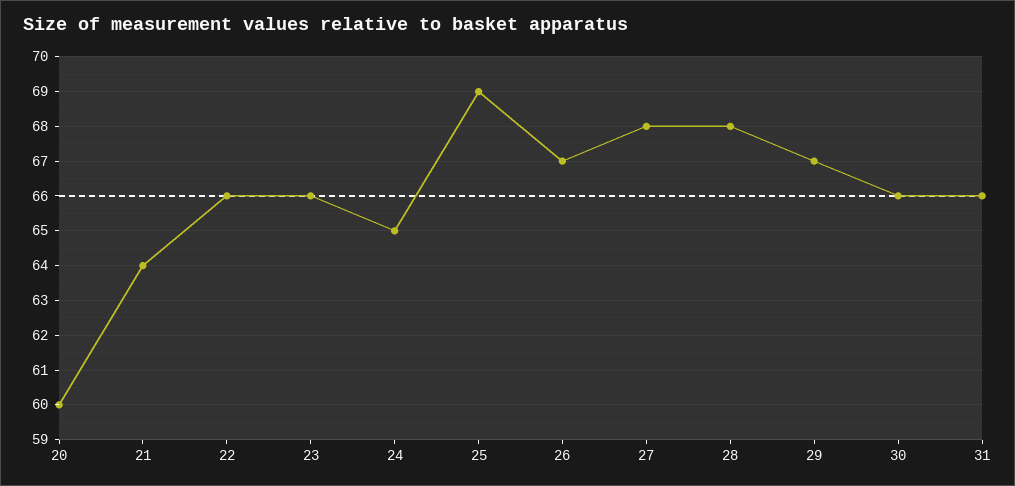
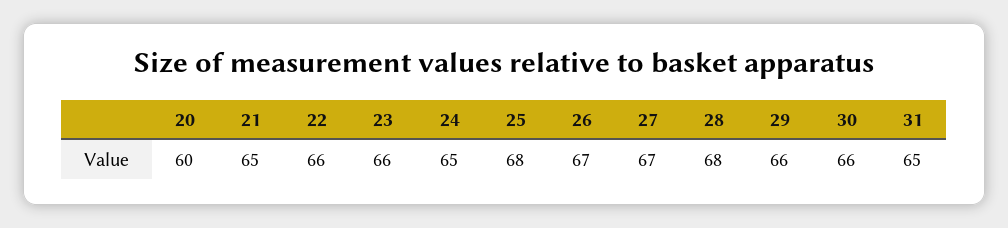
  {
    "20": 60,
-   "21": 64,
+   "21": 65,
    "22": 66,
    "23": 66,
    "24": 65,
-   "25": 69,
+   "25": 68,
    "26": 67,
-   "27": 68,
+   "27": 67,
    "28": 68,
-   "29": 67,
+   "29": 66,
    "30": 66,
-   "31": 66
+   "31": 65
  }

